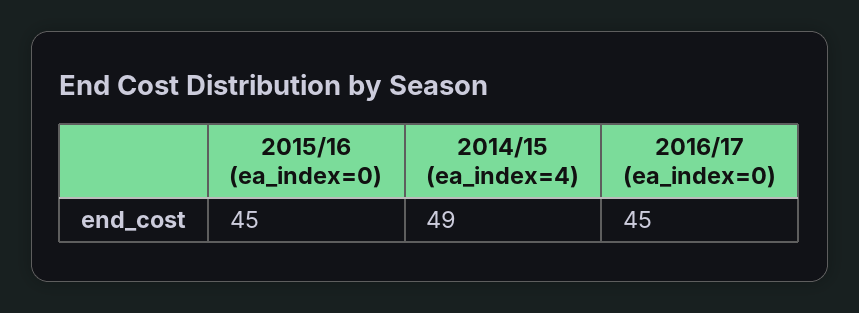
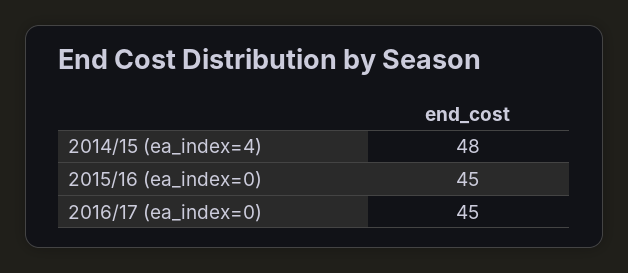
  {
    "2015/16 (ea_index=0)": 45,
-   "2014/15 (ea_index=4)": 49,
+   "2014/15 (ea_index=4)": 48,
    "2016/17 (ea_index=0)": 45
  }

